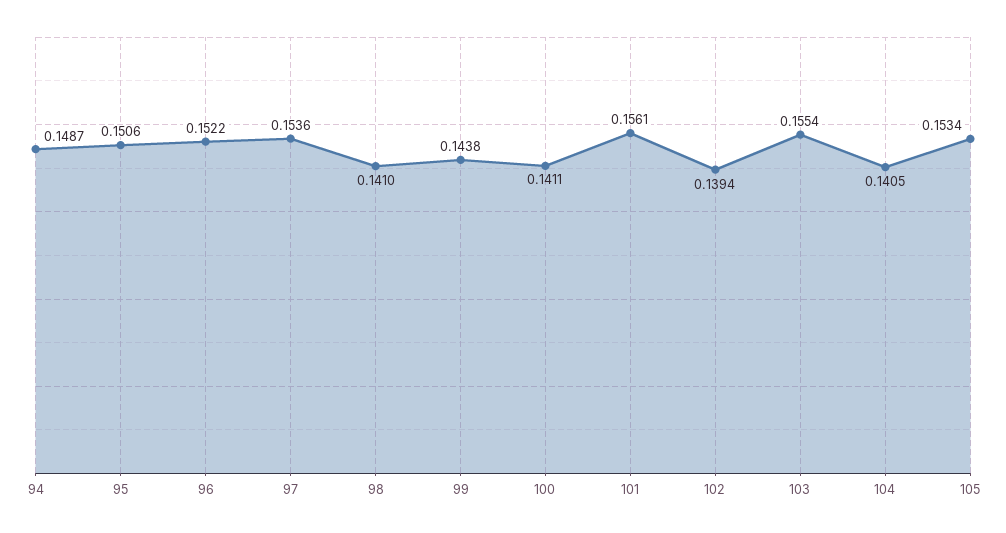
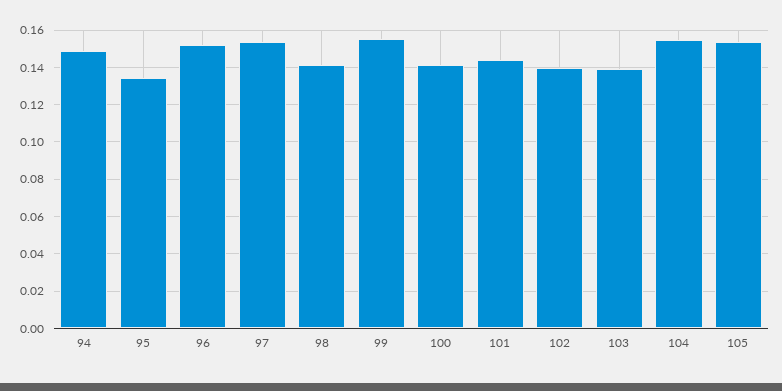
  {
    "94": 0.1487,
-   "95": 0.1506,
+   "95": 0.135,
    "96": 0.1522,
    "97": 0.1536,
    "98": 0.141,
-   "99": 0.1438,
+   "99": 0.155,
    "100": 0.1411,
-   "101": 0.1561,
+   "101": 0.145,
    "102": 0.1394,
-   "103": 0.1554,
+   "103": 0.14,
-   "104": 0.1405,
+   "104": 0.155,
    "105": 0.1534
  }

